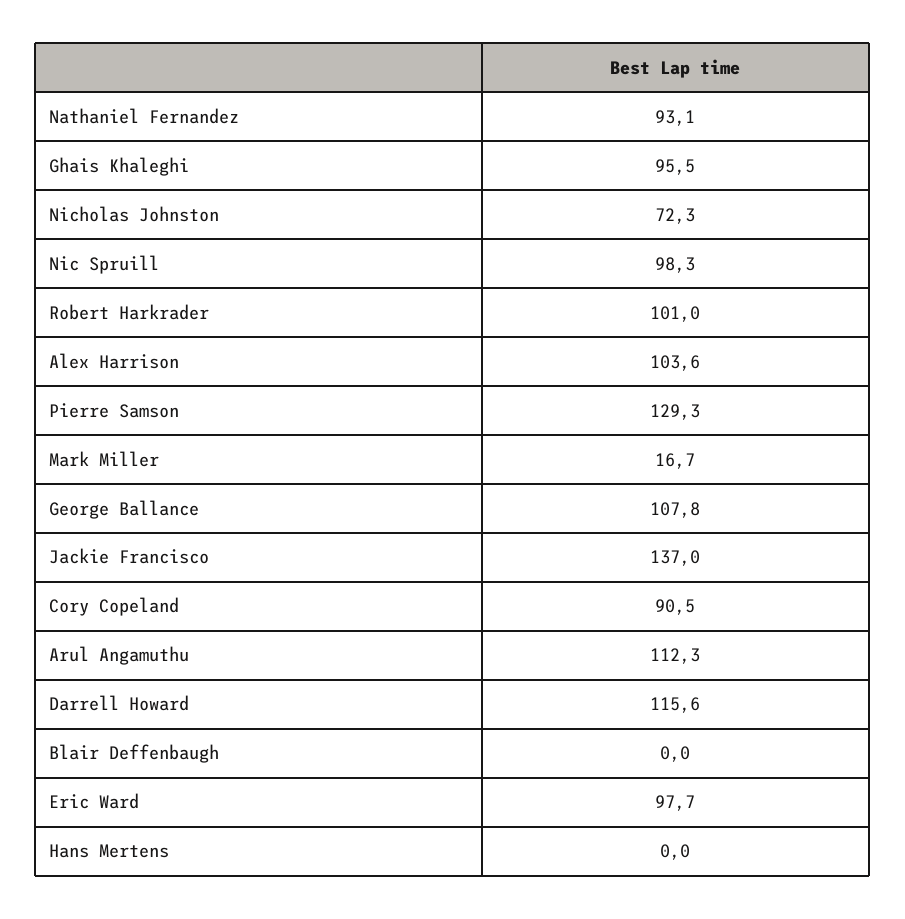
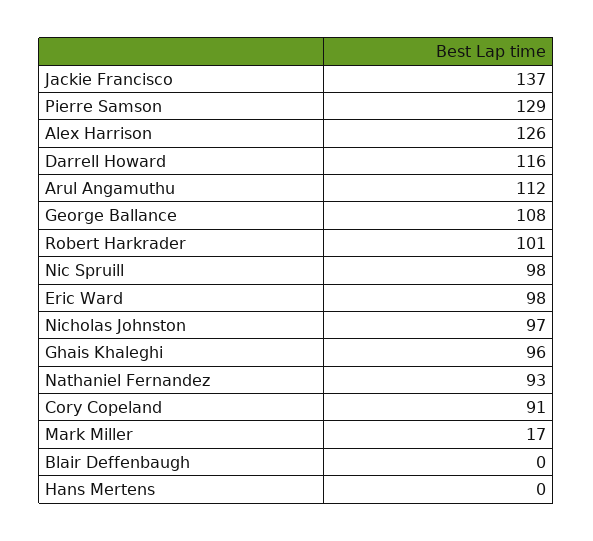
  {
    "Nathaniel Fernandez": 93.1,
    "Ghais Khaleghi": 95.5,
-   "Nicholas Johnston": 72.3,
+   "Nicholas Johnston": 97,
    "Nic Spruill": 98.3,
    "Robert Harkrader": 101,
-   "Alex Harrison": 103.6,
+   "Alex Harrison": 126,
    "Pierre Samson": 129.3,
    "Mark Miller": 16.7,
    "George Ballance": 107.8,
    "Jackie Francisco": 137,
    "Cory Copeland": 90.5,
    "Arul Angamuthu": 112.3,
    "Darrell Howard": 115.6,
    "Blair Deffenbaugh": 0,
    "Eric Ward": 97.7,
    "Hans Mertens": 0
  }

